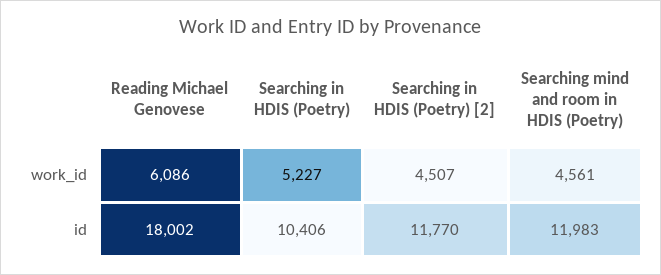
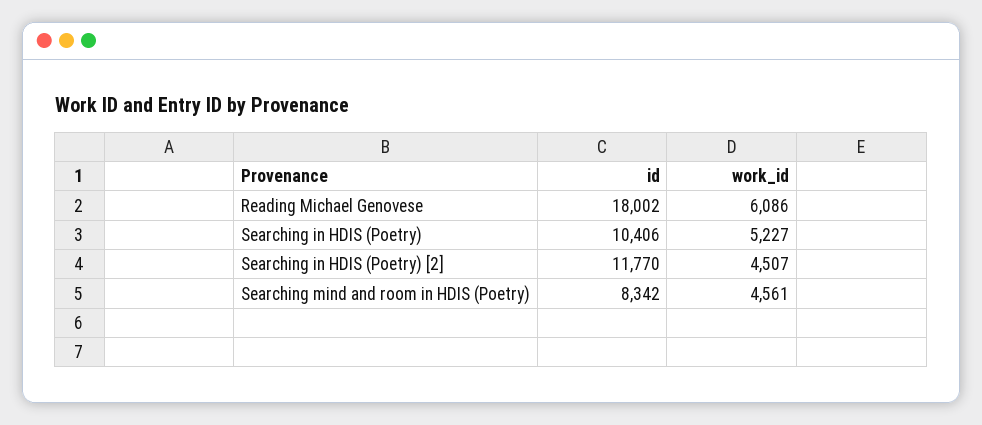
  {
    "Reading Michael Genovese": {
      "work_id": 6086,
      "id": 18002
    },
    "Searching in HDIS (Poetry)": {
      "work_id": 5227,
      "id": 10406
    },
    "Searching in HDIS (Poetry) [2]": {
      "work_id": 4507,
      "id": 11770
    },
    "Searching mind and room in HDIS (Poetry)": {
      "work_id": 4561,
-     "id": 11983
+     "id": 8342
    }
  }

